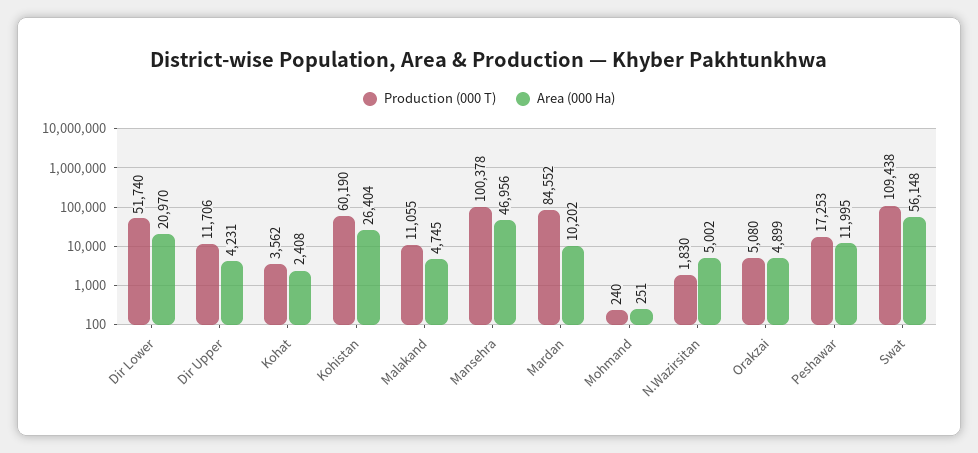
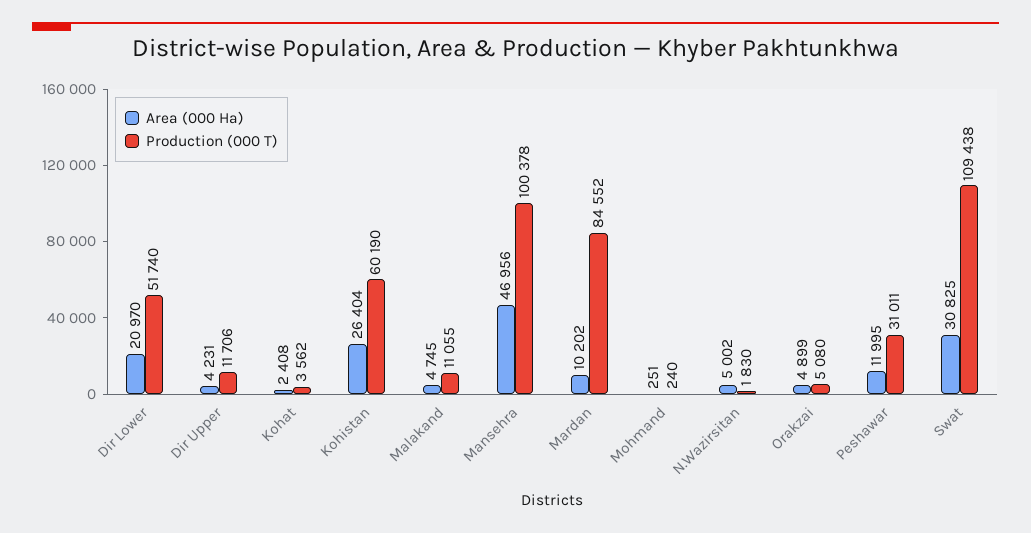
  {
    "Production (000 T)": {
      "Dir Lower": 51740,
      "Dir Upper": 11706,
      "Kohat": 3562,
      "Kohistan": 60190,
      "Malakand": 11055,
      "Mansehra": 100378,
      "Mardan": 84552,
      "Mohmand": 240,
      "N.Wazirsitan": 1830,
      "Orakzai": 5080,
-     "Peshawar": 17253,
+     "Peshawar": 31011,
      "Swat": 109438
    },
    "Area (000 Ha)": {
      "Dir Lower": 20970,
      "Dir Upper": 4231,
      "Kohat": 2408,
      "Kohistan": 26404,
      "Malakand": 4745,
      "Mansehra": 46956,
      "Mardan": 10202,
      "Mohmand": 251,
      "N.Wazirsitan": 5002,
      "Orakzai": 4899,
      "Peshawar": 11995,
-     "Swat": 56148
+     "Swat": 30825
    }
  }

